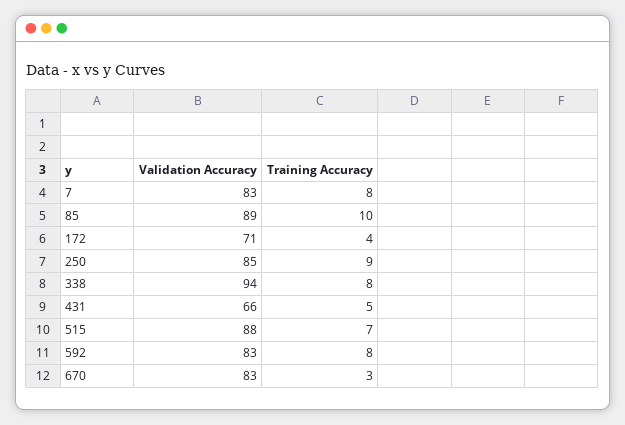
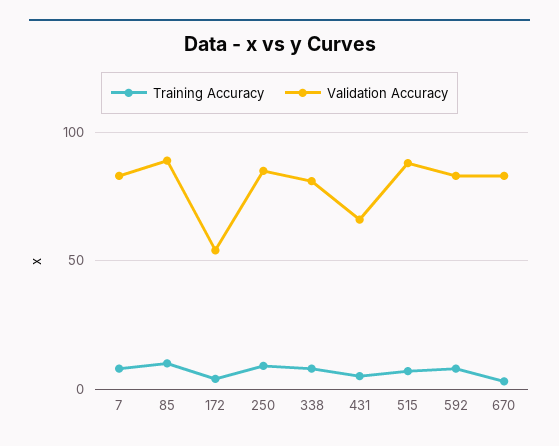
  {
    "Validation Accuracy": {
      "7": 83,
      "85": 89,
-     "172": 71,
+     "172": 55,
      "250": 85,
-     "338": 94,
+     "338": 80,
      "431": 66,
      "515": 88,
      "592": 83,
      "670": 83
    },
    "Training Accuracy": {
      "7": 8,
      "85": 10,
      "172": 4,
      "250": 9,
      "338": 8,
      "431": 5,
      "515": 7,
      "592": 8,
      "670": 3
    }
  }

